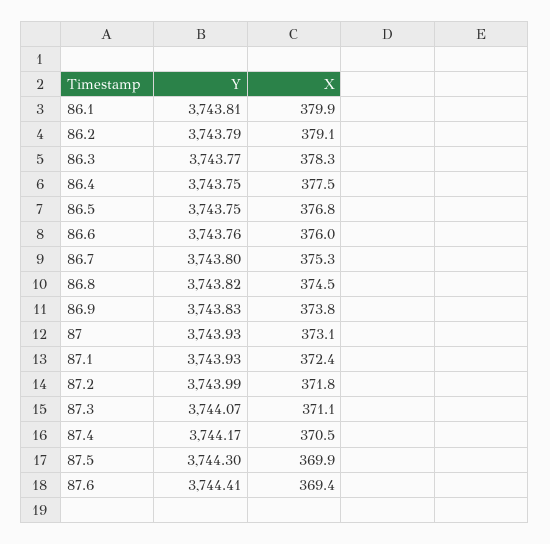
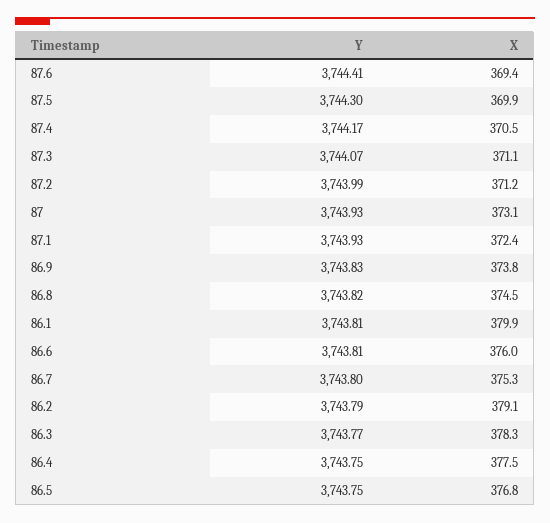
  {
    "Y": {
      "86.1": 3743.81,
      "86.2": 3743.79,
      "86.3": 3743.77,
      "86.4": 3743.75,
      "86.5": 3743.75,
-     "86.6": 3743.76,
+     "86.6": 3743.81,
      "86.7": 3743.8,
      "86.8": 3743.82,
      "86.9": 3743.83,
      "87": 3743.93,
      "87.1": 3743.93,
      "87.2": 3743.99,
      "87.3": 3744.07,
      "87.4": 3744.17,
      "87.5": 3744.3,
      "87.6": 3744.41
    },
    "X": {
      "86.1": 379.9,
      "86.2": 379.1,
      "86.3": 378.3,
      "86.4": 377.5,
      "86.5": 376.8,
      "86.6": 376,
      "86.7": 375.3,
      "86.8": 374.5,
      "86.9": 373.8,
      "87": 373.1,
      "87.1": 372.4,
-     "87.2": 371.8,
+     "87.2": 371.2,
      "87.3": 371.1,
      "87.4": 370.5,
      "87.5": 369.9,
      "87.6": 369.4
    }
  }

